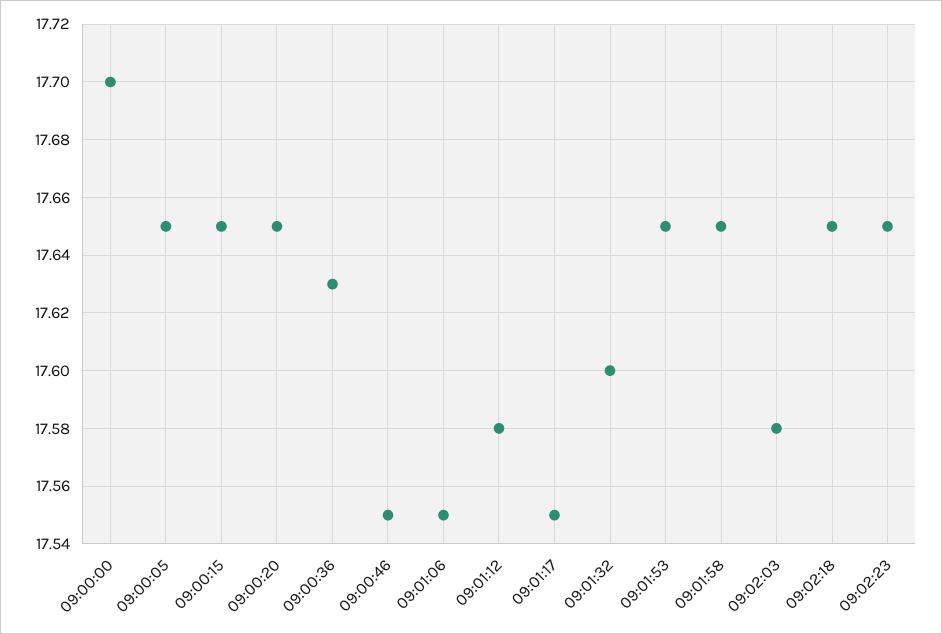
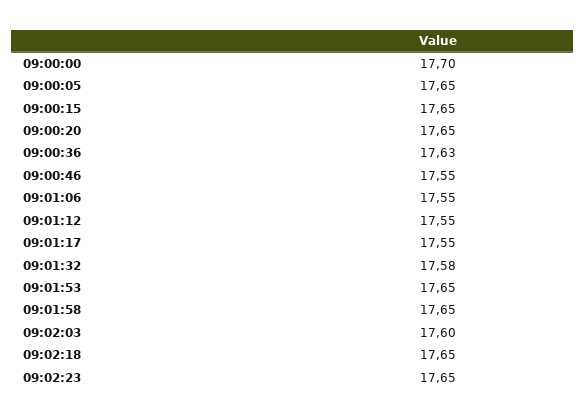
  {
    "09:00:00": 17.7,
    "09:00:05": 17.65,
    "09:00:15": 17.65,
    "09:00:20": 17.65,
    "09:00:36": 17.63,
    "09:00:46": 17.55,
    "09:01:06": 17.55,
-   "09:01:12": 17.58,
+   "09:01:12": 17.55,
    "09:01:17": 17.55,
-   "09:01:32": 17.6,
+   "09:01:32": 17.58,
    "09:01:53": 17.65,
    "09:01:58": 17.65,
-   "09:02:03": 17.58,
+   "09:02:03": 17.6,
    "09:02:18": 17.65,
    "09:02:23": 17.65
  }

